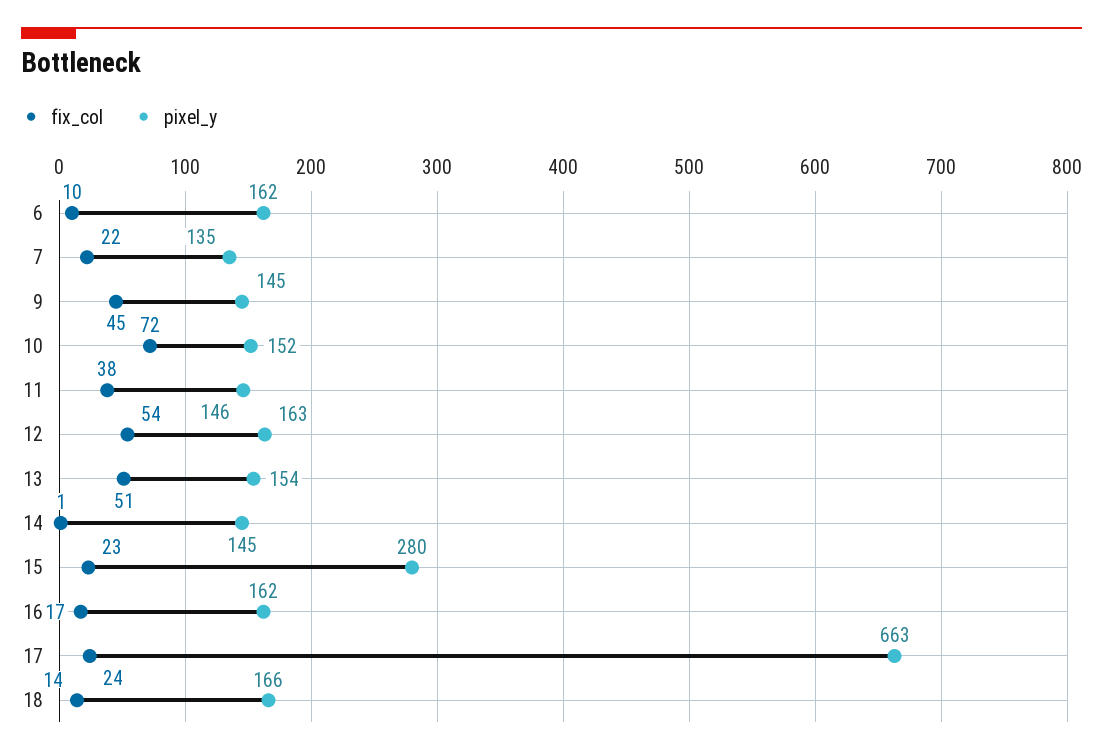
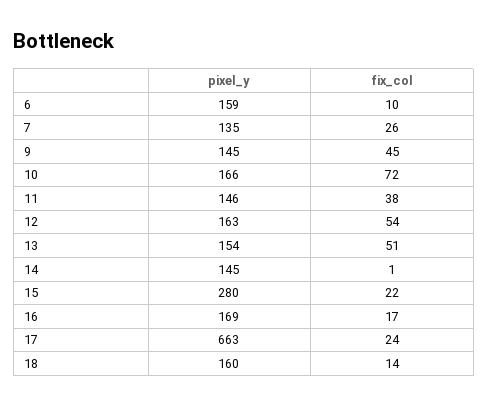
  {
    "fix_col": {
      "6": 10,
-     "7": 22,
+     "7": 26,
      "9": 45,
      "10": 72,
      "11": 38,
      "12": 54,
      "13": 51,
      "14": 1,
-     "15": 23,
+     "15": 22,
      "16": 17,
      "17": 24,
      "18": 14
    },
    "pixel_y": {
-     "6": 162,
+     "6": 159,
      "7": 135,
      "9": 145,
-     "10": 152,
+     "10": 166,
      "11": 146,
      "12": 163,
      "13": 154,
      "14": 145,
      "15": 280,
-     "16": 162,
+     "16": 169,
      "17": 663,
-     "18": 166
+     "18": 160
    }
  }

